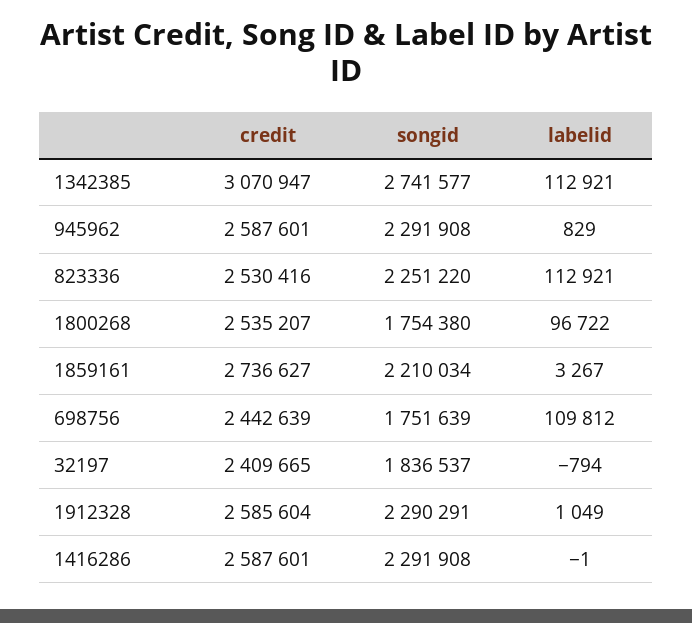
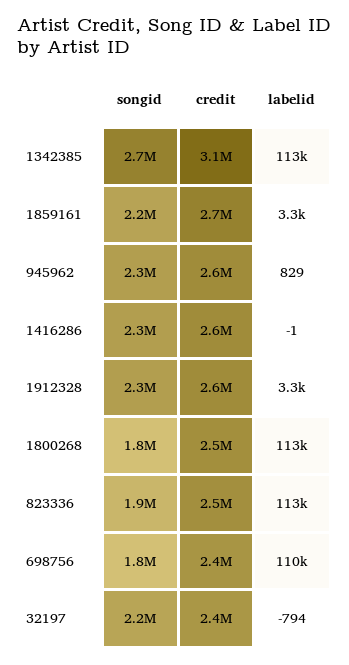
  {
    "credit": {
      "1342385": 3070947,
      "945962": 2587601,
      "823336": 2530416,
      "1800268": 2535207,
      "1859161": 2736627,
      "698756": 2442639,
      "32197": 2409665,
      "1912328": 2585604,
      "1416286": 2587601
    },
    "songid": {
      "1342385": 2741577,
      "945962": 2291908,
-     "823336": 2251220,
+     "823336": 1900000,
      "1800268": 1754380,
      "1859161": 2210034,
      "698756": 1751639,
-     "32197": 1836537,
+     "32197": 2200000,
      "1912328": 2290291,
      "1416286": 2291908
    },
    "labelid": {
      "1342385": 112921,
      "945962": 829,
      "823336": 112921,
-     "1800268": 96722,
+     "1800268": 113000,
      "1859161": 3267,
      "698756": 109812,
      "32197": -794,
-     "1912328": 1049,
+     "1912328": 3300,
      "1416286": -1
    }
  }

